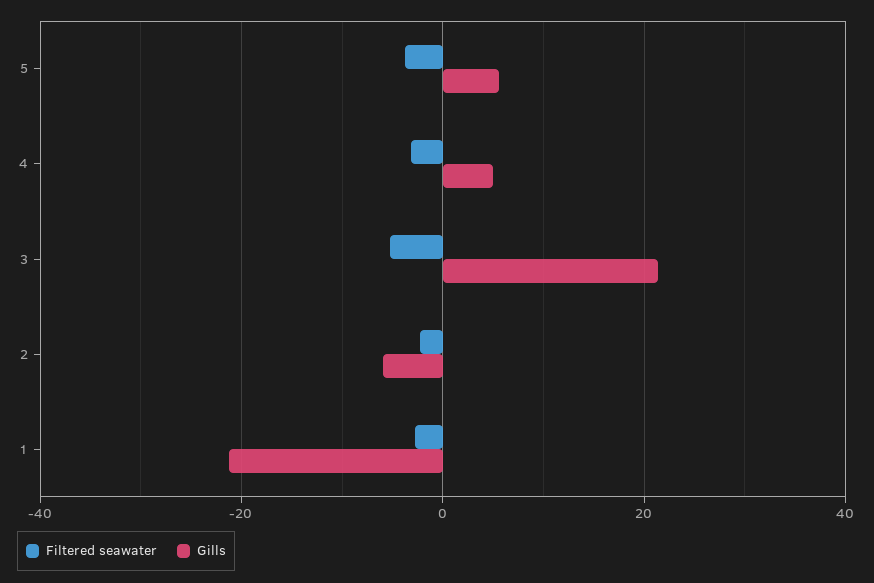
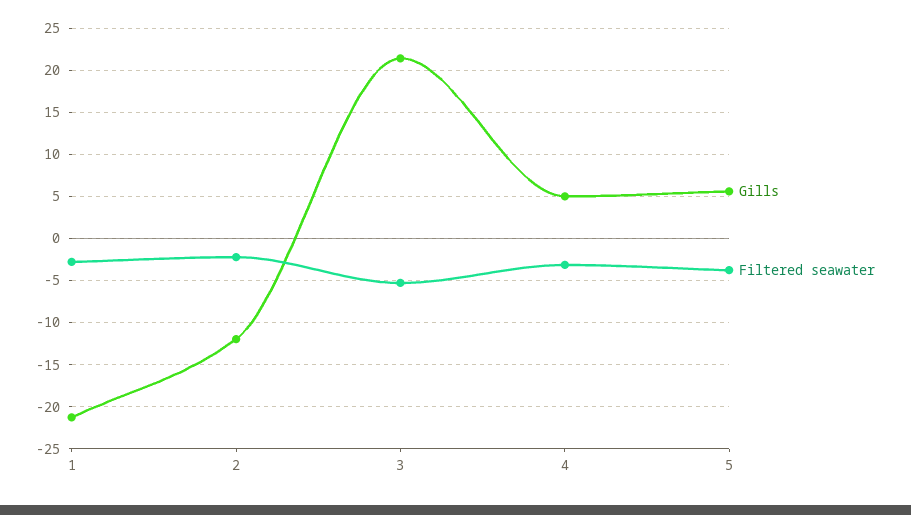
  {
    "Filtered seawater": {
      "5": -4,
      "4": -3,
      "3": -5,
      "2": -2,
      "1": -3
    },
    "Gills": {
      "5": 6,
      "4": 5,
      "3": 21,
-     "2": -6,
+     "2": -12,
      "1": -21
    }
  }

